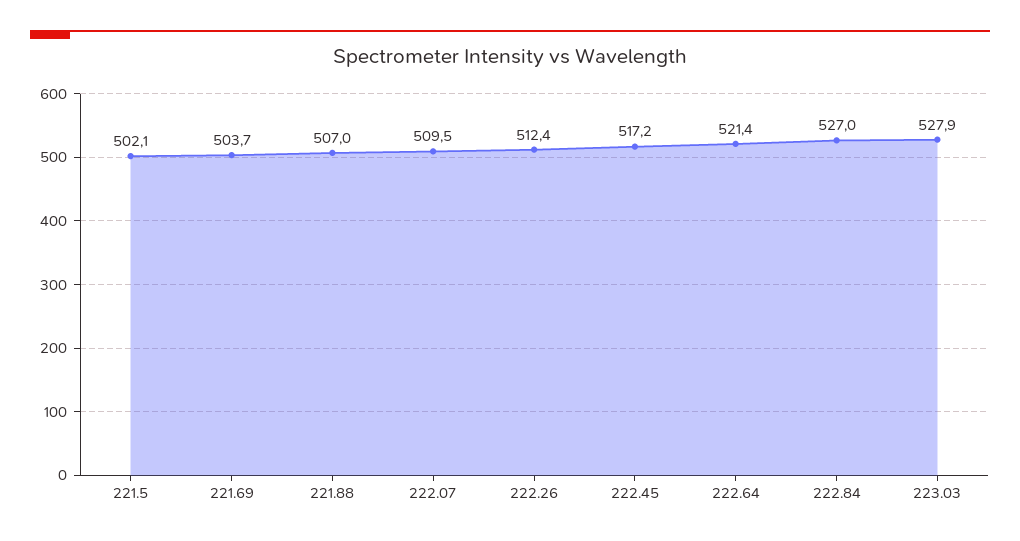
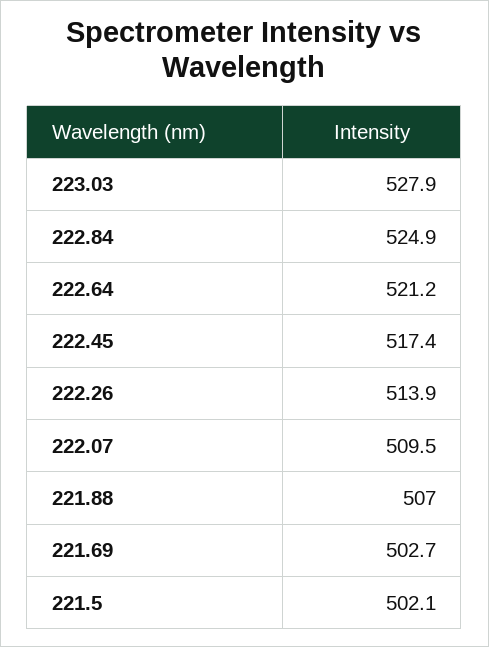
  {
    "221.5": 502.1,
-   "221.69": 503.7,
+   "221.69": 502.7,
    "221.88": 507,
    "222.07": 509.5,
-   "222.26": 512.4,
+   "222.26": 513.9,
-   "222.45": 517.2,
+   "222.45": 517.4,
-   "222.64": 521.4,
+   "222.64": 521.2,
-   "222.84": 527,
+   "222.84": 524.9,
    "223.03": 527.9
  }

